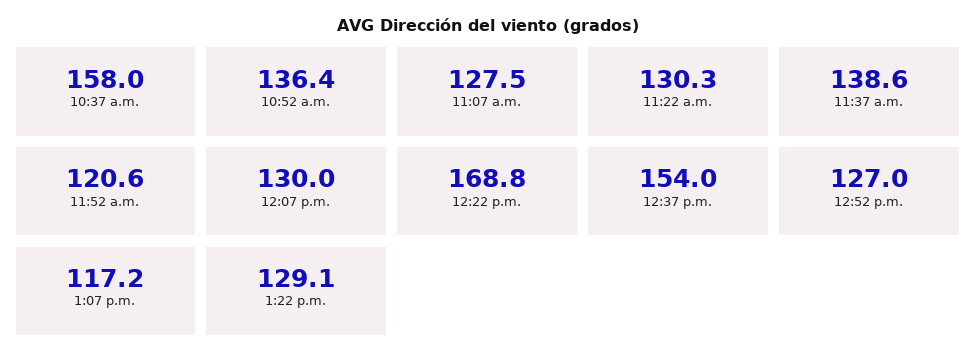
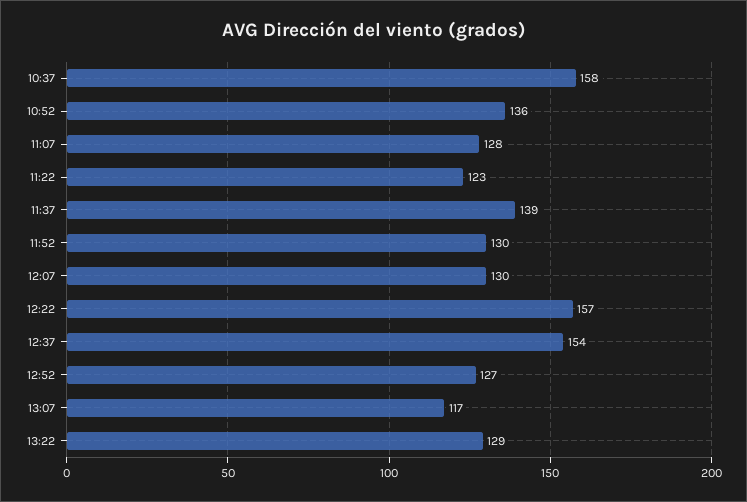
  {
    "10:37 a.m.": 158,
    "10:52 a.m.": 136.4,
    "11:07 a.m.": 127.5,
-   "11:22 a.m.": 130.3,
+   "11:22 a.m.": 123,
    "11:37 a.m.": 138.6,
-   "11:52 a.m.": 120.6,
+   "11:52 a.m.": 130,
    "12:07 p.m.": 130,
-   "12:22 p.m.": 168.8,
+   "12:22 p.m.": 157,
    "12:37 p.m.": 154,
    "12:52 p.m.": 127,
    "1:07 p.m.": 117.2,
    "1:22 p.m.": 129.1
  }

